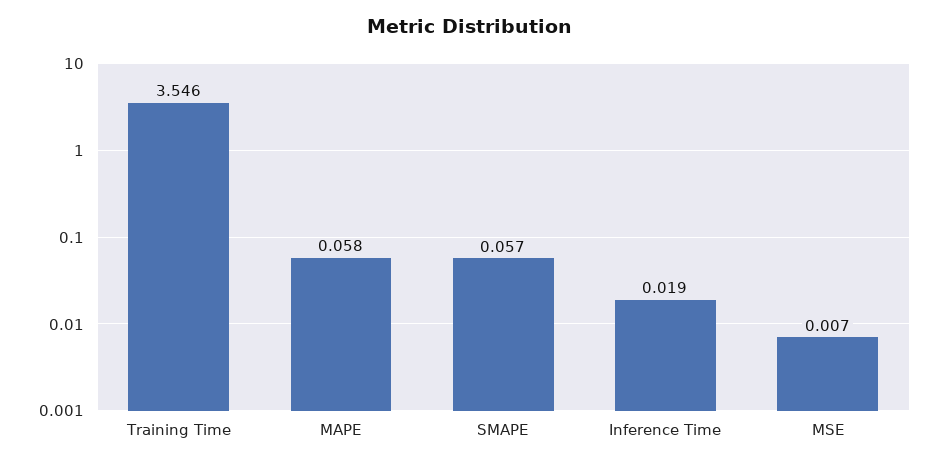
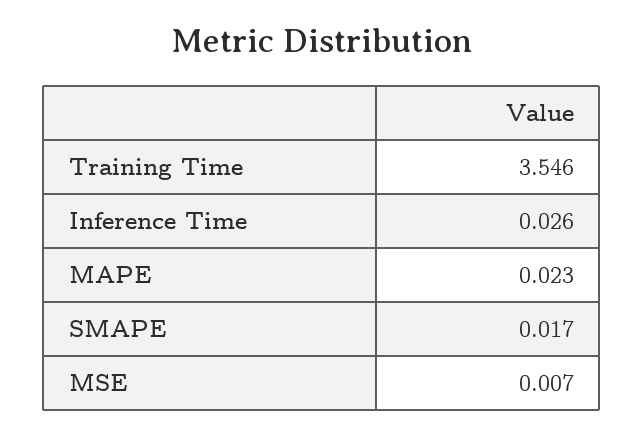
  {
    "Training Time": 3.546,
-   "MAPE": 0.058,
+   "MAPE": 0.023,
-   "SMAPE": 0.057,
+   "SMAPE": 0.017,
-   "Inference Time": 0.019,
+   "Inference Time": 0.026,
    "MSE": 0.007
  }

